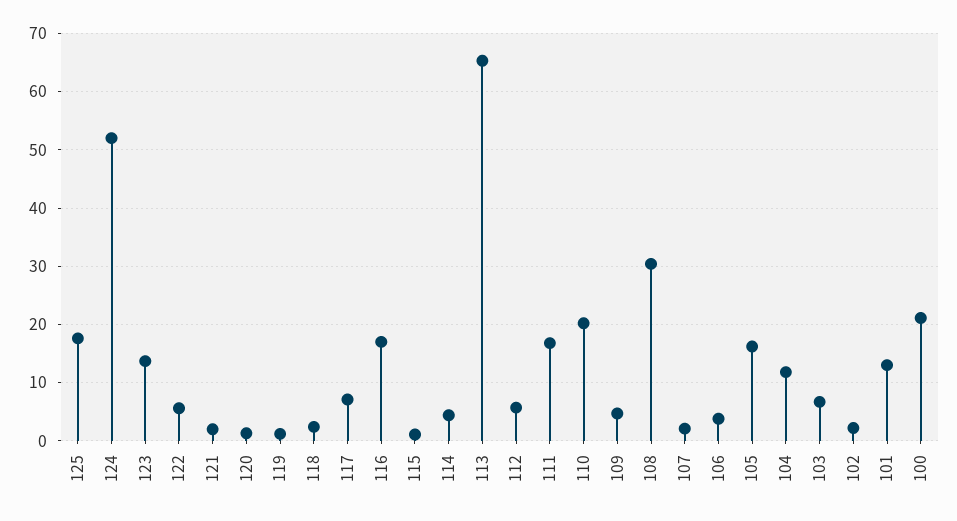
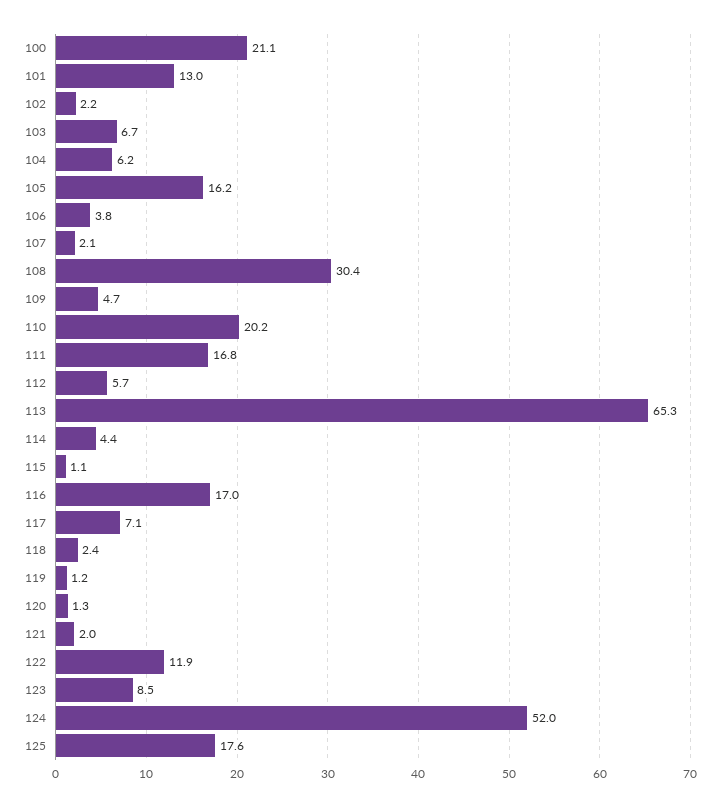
  {
    "125": 17.6,
    "124": 52,
-   "123": 14,
+   "123": 8.5,
-   "122": 6,
+   "122": 11.9,
    "121": 2,
    "120": 1.3,
    "119": 1.2,
    "118": 2.4,
    "117": 7.1,
    "116": 17,
    "115": 1.1,
    "114": 4.4,
    "113": 65.3,
    "112": 5.7,
    "111": 16.8,
    "110": 20.2,
    "109": 4.7,
    "108": 30.4,
    "107": 2.1,
    "106": 3.8,
    "105": 16.2,
-   "104": 12,
+   "104": 6.2,
    "103": 6.7,
    "102": 2.2,
    "101": 13,
    "100": 21.1
  }

